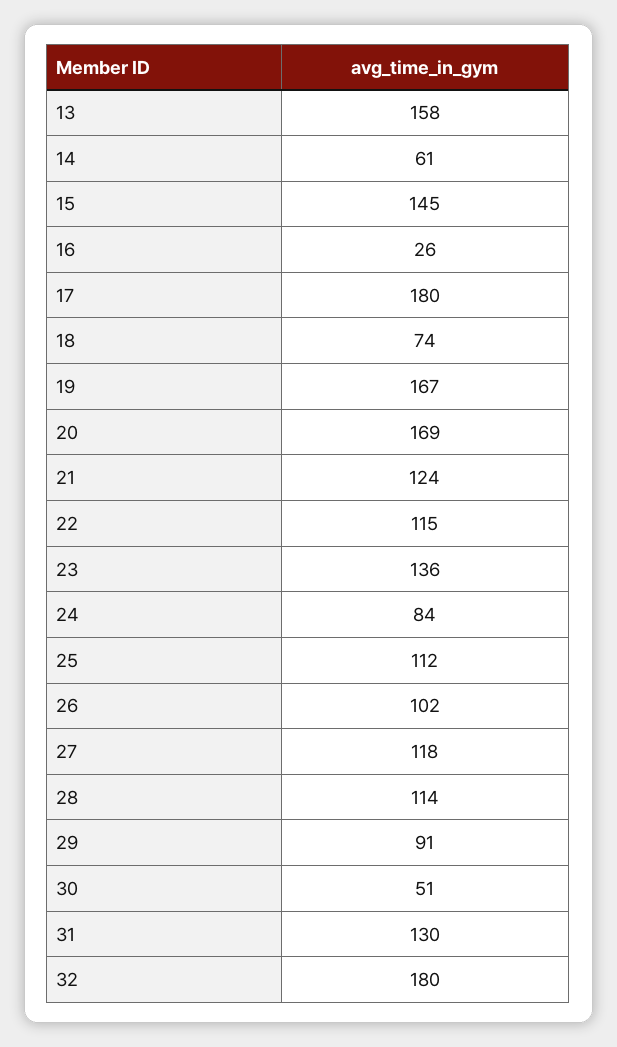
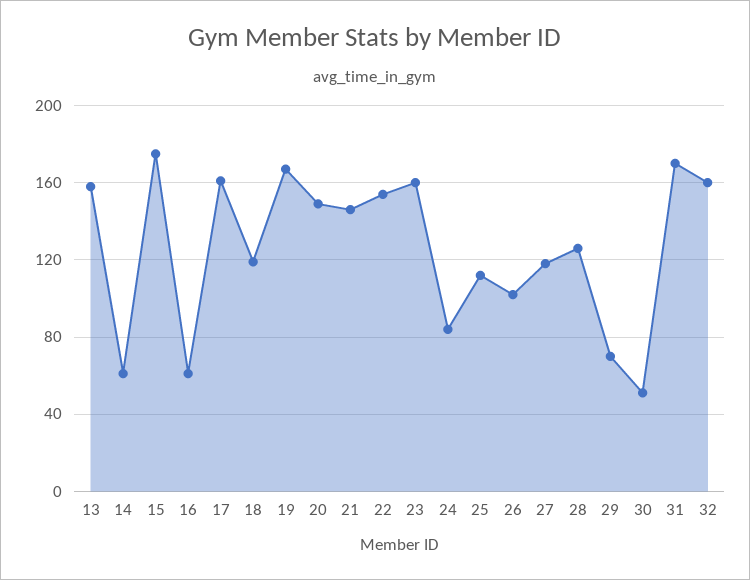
  {
    "13": 158,
    "14": 61,
-   "15": 145,
+   "15": 175,
-   "16": 26,
+   "16": 60,
-   "17": 180,
+   "17": 160,
-   "18": 74,
+   "18": 120,
    "19": 167,
-   "20": 169,
+   "20": 150,
-   "21": 124,
+   "21": 145,
-   "22": 115,
+   "22": 155,
-   "23": 136,
+   "23": 160,
    "24": 84,
    "25": 112,
    "26": 102,
    "27": 118,
-   "28": 114,
+   "28": 125,
-   "29": 91,
+   "29": 70,
    "30": 51,
-   "31": 130,
+   "31": 170,
-   "32": 180
+   "32": 160
  }

